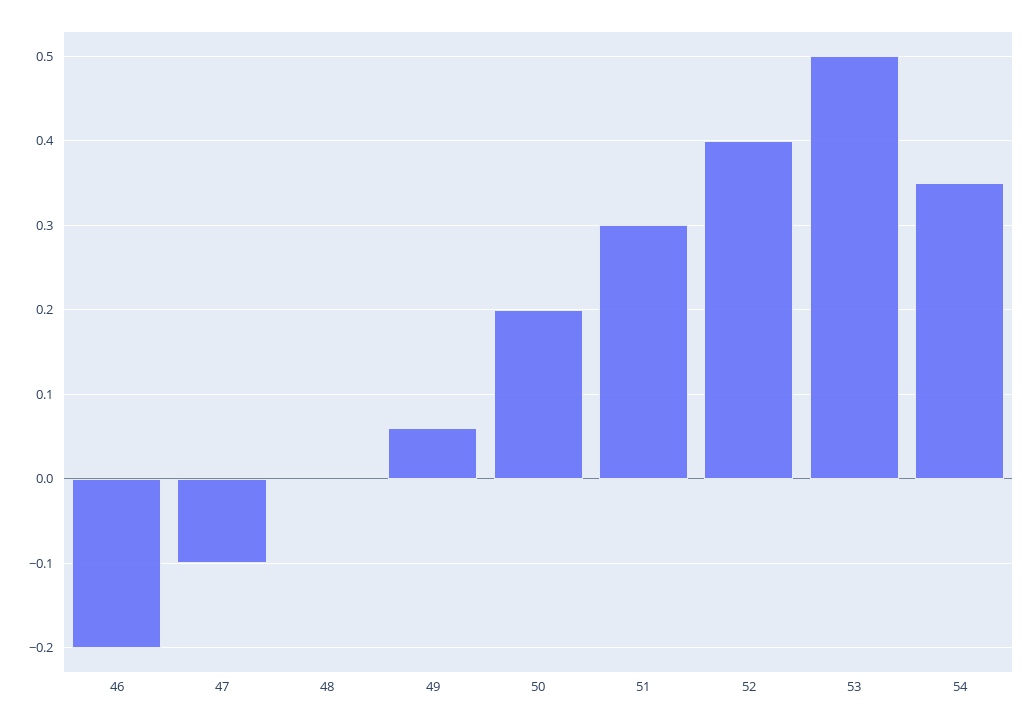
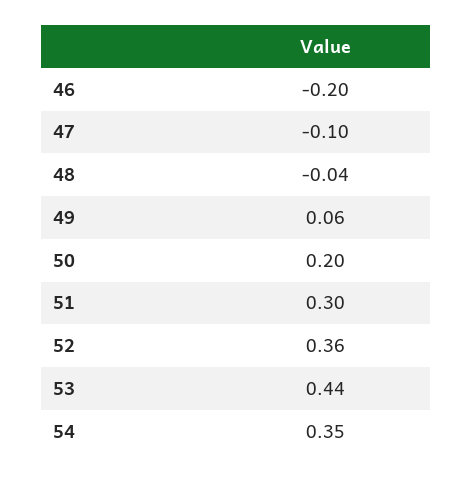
  {
    "46": -0.2,
    "47": -0.1,
-   "48": 0,
+   "48": -0.04,
    "49": 0.06,
    "50": 0.2,
    "51": 0.3,
-   "52": 0.4,
+   "52": 0.36,
-   "53": 0.5,
+   "53": 0.44,
    "54": 0.35
  }

